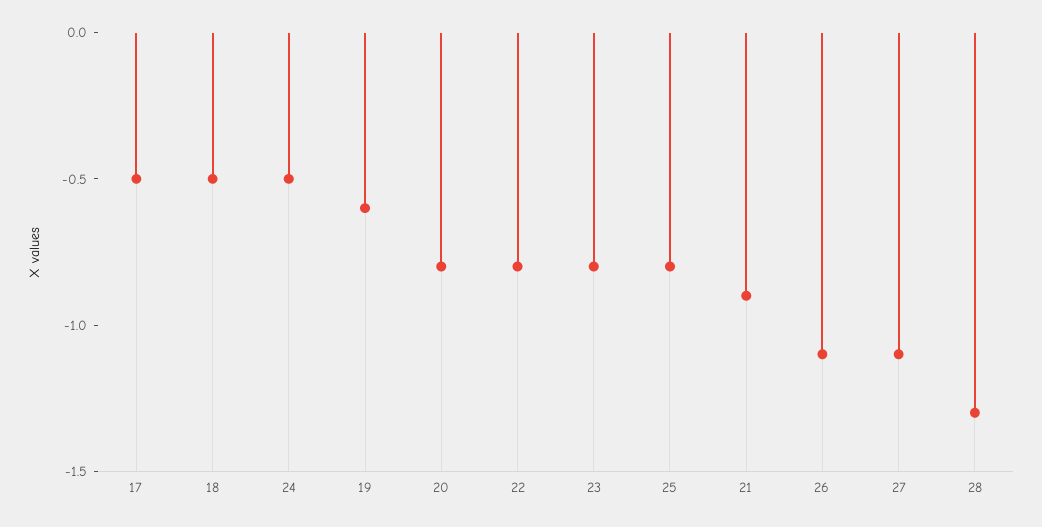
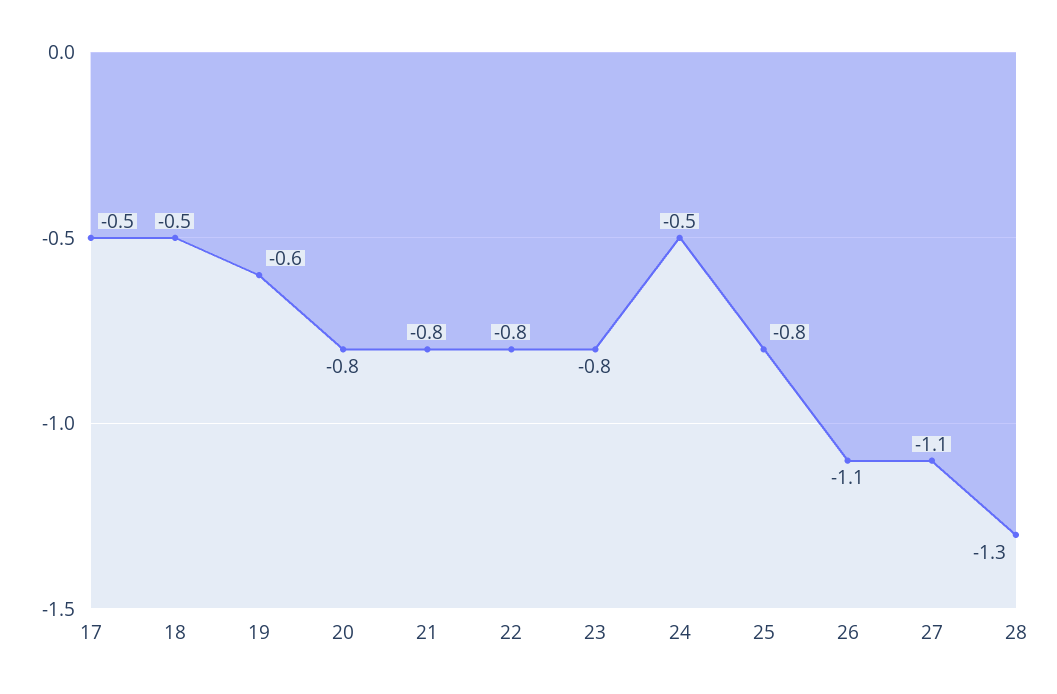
  {
    "17": -0.5,
    "18": -0.5,
    "24": -0.5,
    "19": -0.6,
    "20": -0.8,
    "22": -0.8,
    "23": -0.8,
    "25": -0.8,
-   "21": -0.9,
+   "21": -0.8,
    "26": -1.1,
    "27": -1.1,
    "28": -1.3
  }

